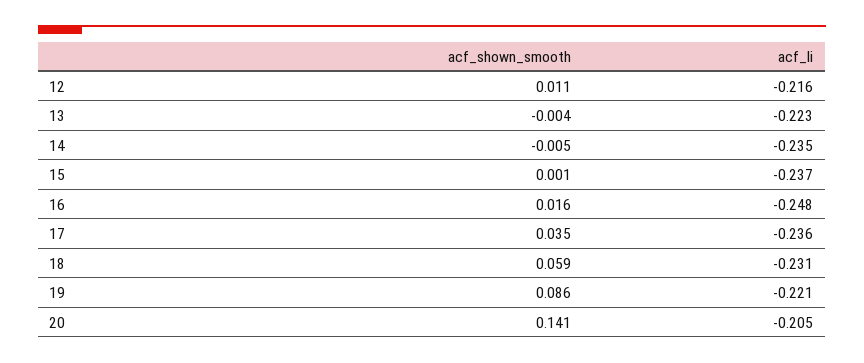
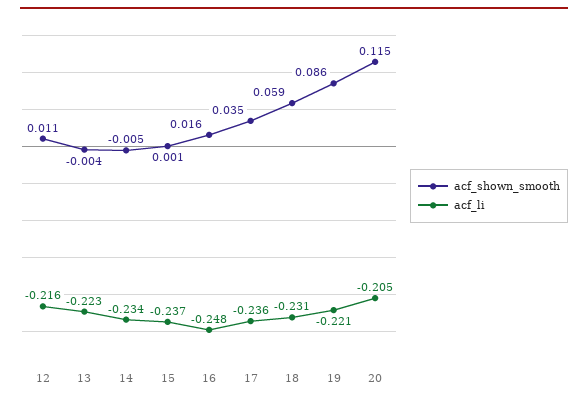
  {
    "acf_shown_smooth": {
      "12": 0.011,
      "13": -0.004,
      "14": -0.005,
      "15": 0.001,
      "16": 0.016,
      "17": 0.035,
      "18": 0.059,
      "19": 0.086,
-     "20": 0.141
+     "20": 0.115
    },
    "acf_li": {
      "12": -0.216,
      "13": -0.223,
-     "14": -0.235,
+     "14": -0.234,
      "15": -0.237,
      "16": -0.248,
      "17": -0.236,
      "18": -0.231,
      "19": -0.221,
      "20": -0.205
    }
  }

